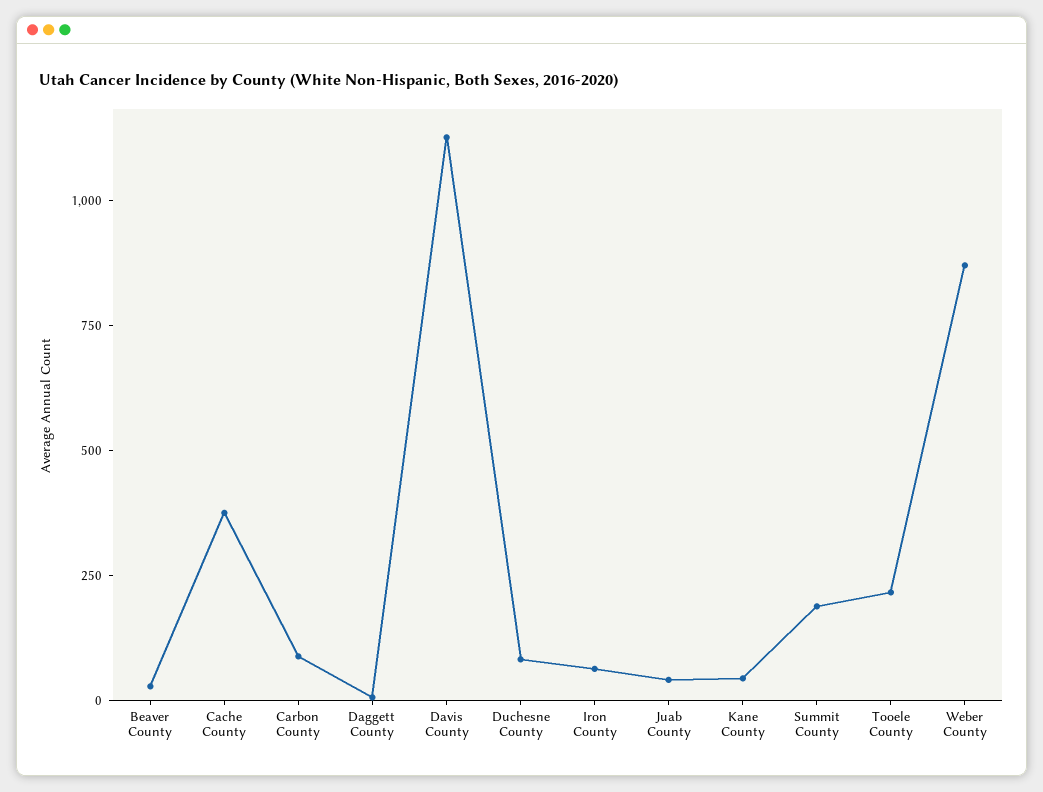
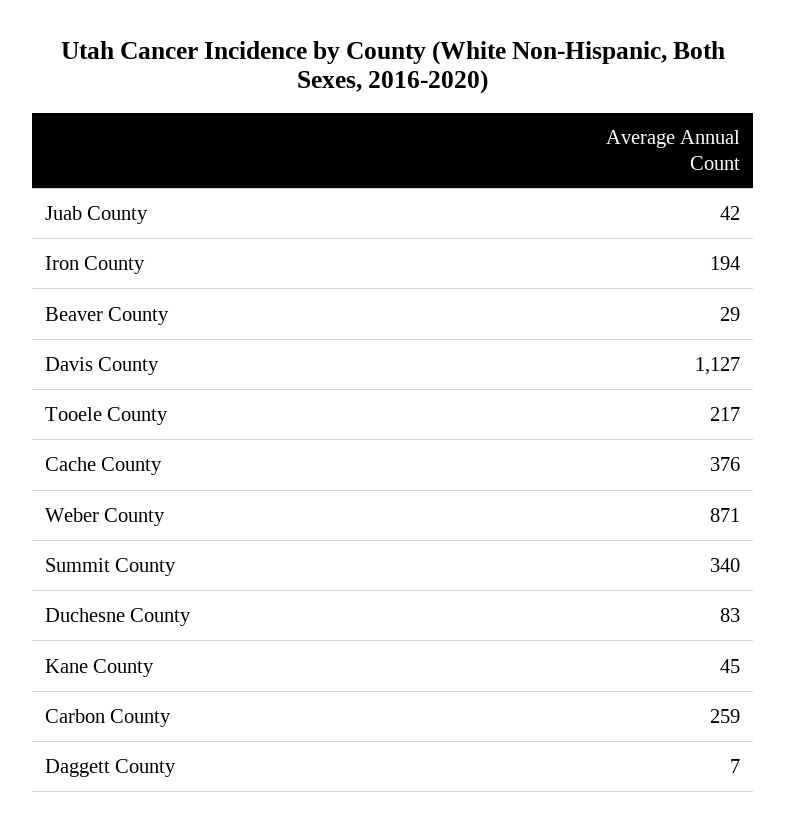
  {
    "Beaver County": 29,
    "Cache County": 376,
-   "Carbon County": 100,
+   "Carbon County": 259,
    "Daggett County": 7,
    "Davis County": 1127,
    "Duchesne County": 83,
-   "Iron County": 50,
+   "Iron County": 194,
    "Juab County": 42,
    "Kane County": 45,
-   "Summit County": 200,
+   "Summit County": 340,
    "Tooele County": 217,
    "Weber County": 871
  }

